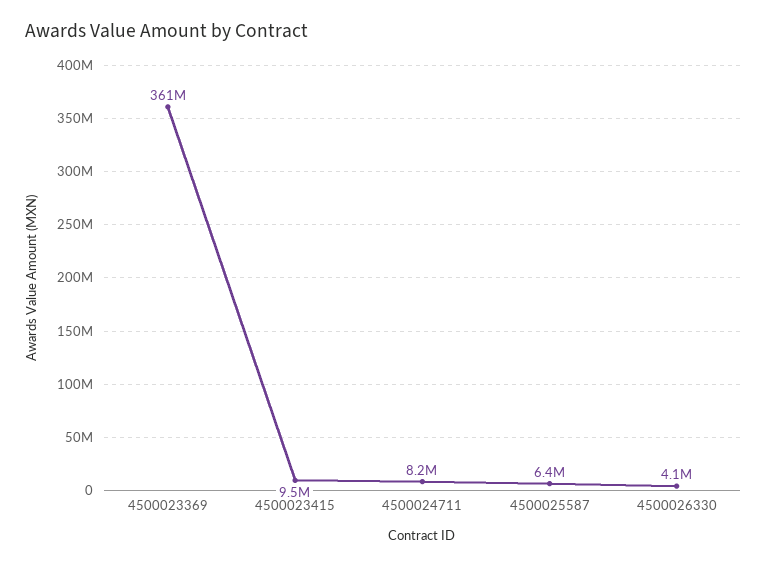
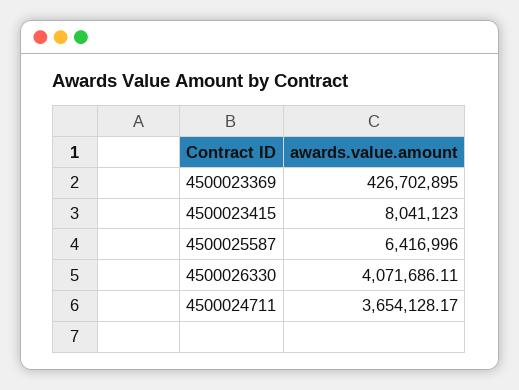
  {
-   "4500023369": 361000000,
+   "4500023369": 426702895,
-   "4500023415": 9500000,
+   "4500023415": 8041123,
-   "4500024711": 8200000,
+   "4500024711": 3654128.17,
    "4500025587": 6416996,
    "4500026330": 4071686.11
  }

